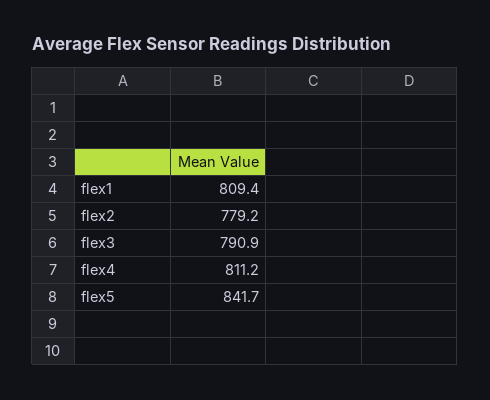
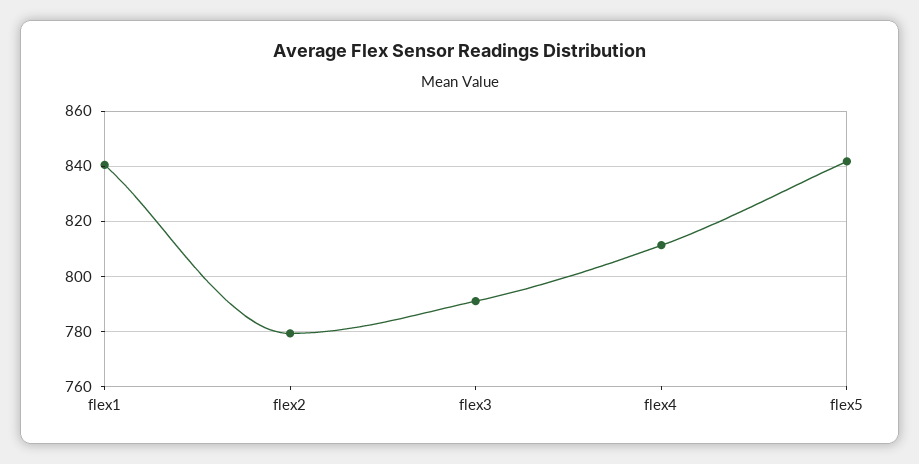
  {
-   "flex1": 809.4,
+   "flex1": 840,
    "flex2": 779.2,
    "flex3": 790.9,
    "flex4": 811.2,
    "flex5": 841.7
  }

